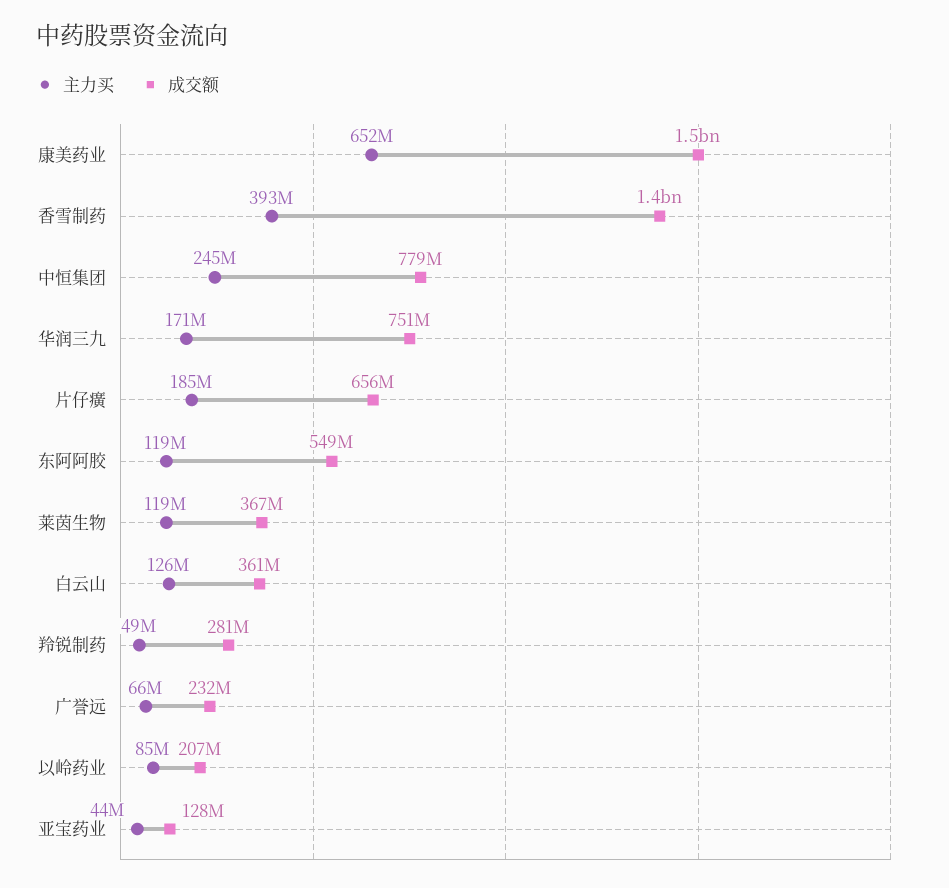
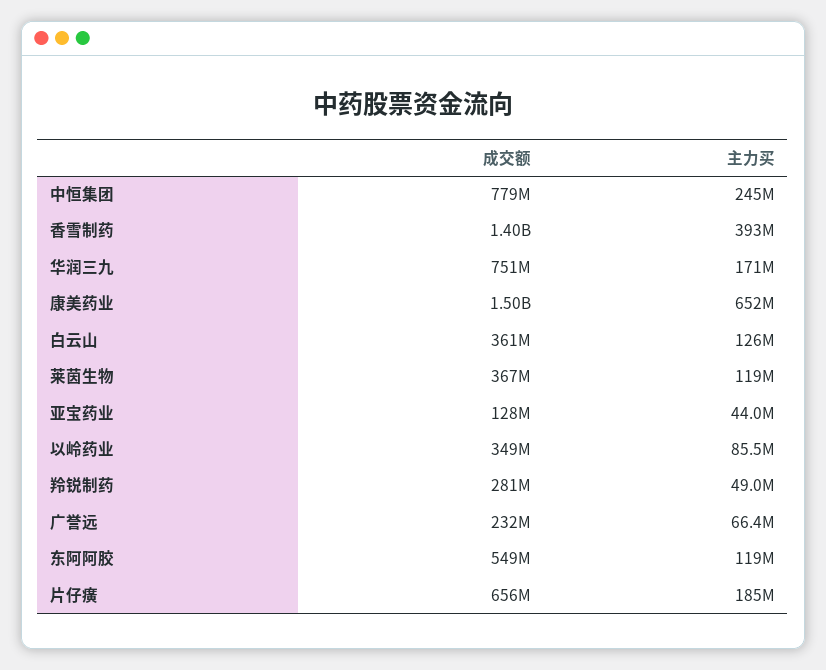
  {
    "主力买": {
      "康美药业": 652000000,
      "香雪制药": 393000000,
      "中恒集团": 245000000,
      "华润三九": 171000000,
      "片仔癀": 185000000,
      "东阿阿胶": 119000000,
      "莱茵生物": 119000000,
      "白云山": 126000000,
      "羚锐制药": 49000000,
      "广誉远": 66400000,
      "以岭药业": 85500000,
      "亚宝药业": 44000000
    },
    "成交额": {
      "康美药业": 1500000000,
      "香雪制药": 1400000000,
      "中恒集团": 779000000,
      "华润三九": 751000000,
      "片仔癀": 656000000,
      "东阿阿胶": 549000000,
      "莱茵生物": 367000000,
      "白云山": 361000000,
      "羚锐制药": 281000000,
      "广誉远": 232000000,
-     "以岭药业": 207000000,
+     "以岭药业": 349000000,
      "亚宝药业": 128000000
    }
  }

